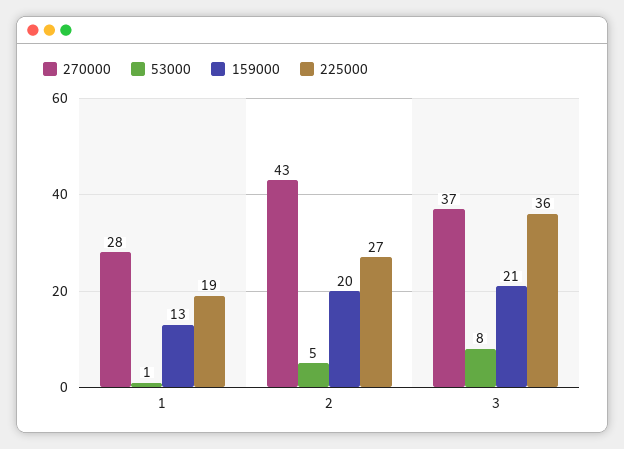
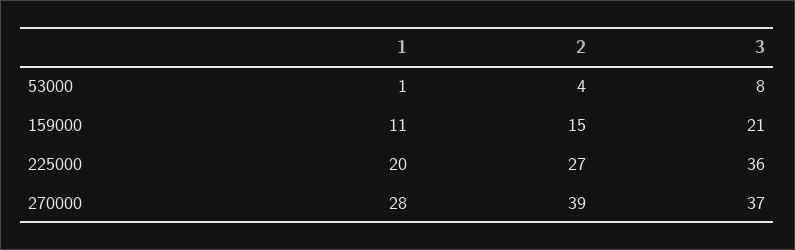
  {
    "270000": {
      "1": 28,
-     "2": 43,
+     "2": 39,
      "3": 37
    },
    "53000": {
      "1": 1,
-     "2": 5,
+     "2": 4,
      "3": 8
    },
    "159000": {
-     "1": 13,
+     "1": 11,
-     "2": 20,
+     "2": 15,
      "3": 21
    },
    "225000": {
-     "1": 19,
+     "1": 20,
      "2": 27,
      "3": 36
    }
  }

